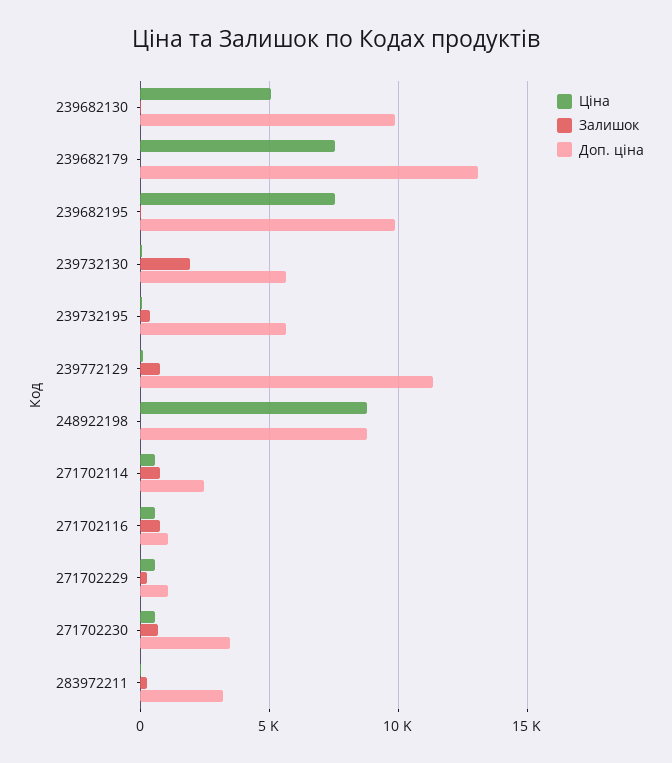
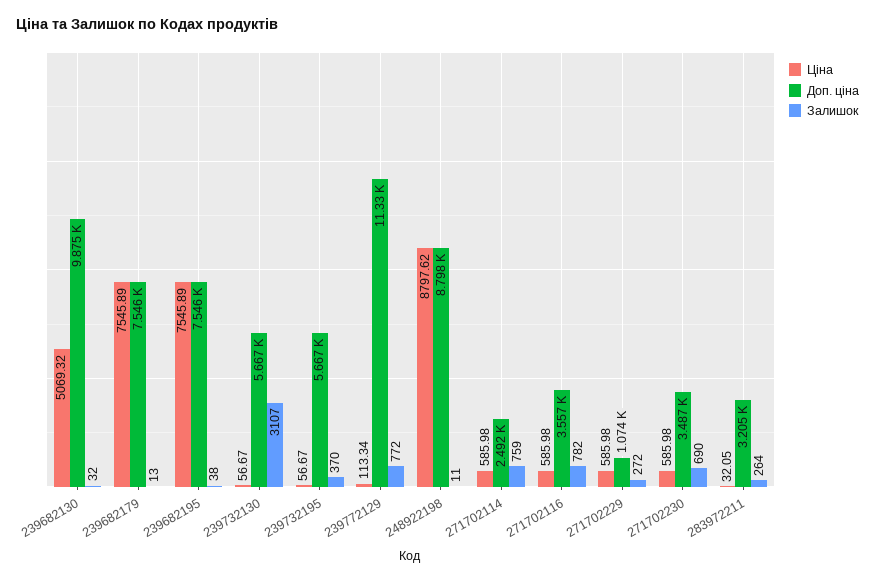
  {
    "Ціна": {
      "239682130": 5069.32,
      "239682179": 7545.89,
      "239682195": 7545.89,
      "239732130": 56.67,
      "239732195": 56.67,
      "239772129": 113.34,
      "248922198": 8797.62,
      "271702114": 585.98,
      "271702116": 585.98,
      "271702229": 585.98,
      "271702230": 585.98,
      "283972211": 32.05
    },
    "Залишок": {
      "239682130": 32,
      "239682179": 13,
      "239682195": 38,
-     "239732130": 2000,
+     "239732130": 3107,
      "239732195": 370,
      "239772129": 772,
      "248922198": 11,
      "271702114": 759,
      "271702116": 782,
      "271702229": 272,
      "271702230": 690,
      "283972211": 264
    },
    "Доп. ціна": {
      "239682130": 9875,
-     "239682179": 13000,
+     "239682179": 7546,
-     "239682195": 10000,
+     "239682195": 7546,
      "239732130": 5667,
      "239732195": 5667,
      "239772129": 11330,
      "248922198": 8798,
      "271702114": 2492,
-     "271702116": 1000,
+     "271702116": 3557,
      "271702229": 1074,
      "271702230": 3487,
      "283972211": 3205
    }
  }

